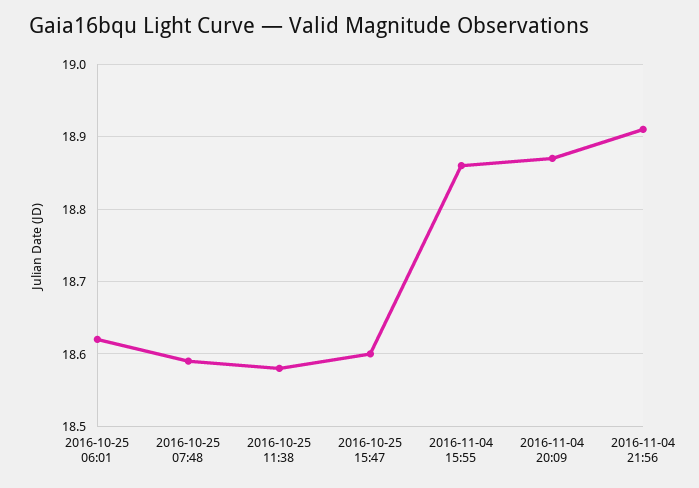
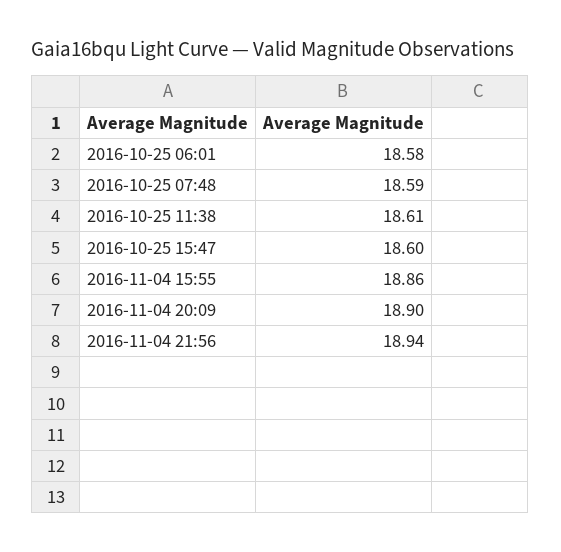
  {
-   "2016-10-25 06:01": 18.62,
+   "2016-10-25 06:01": 18.58,
    "2016-10-25 07:48": 18.59,
-   "2016-10-25 11:38": 18.58,
+   "2016-10-25 11:38": 18.61,
    "2016-10-25 15:47": 18.6,
    "2016-11-04 15:55": 18.86,
-   "2016-11-04 20:09": 18.87,
+   "2016-11-04 20:09": 18.9,
-   "2016-11-04 21:56": 18.91
+   "2016-11-04 21:56": 18.94
  }

